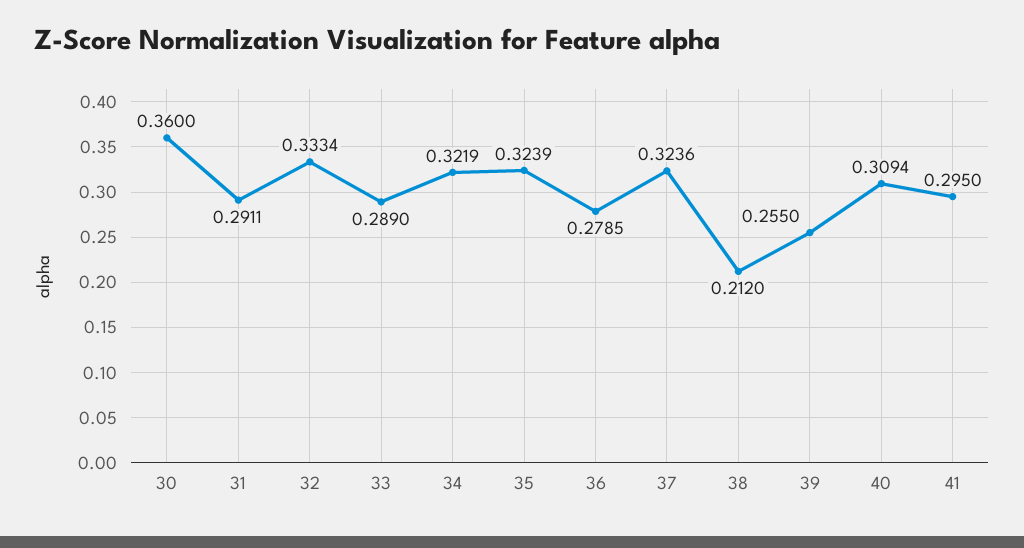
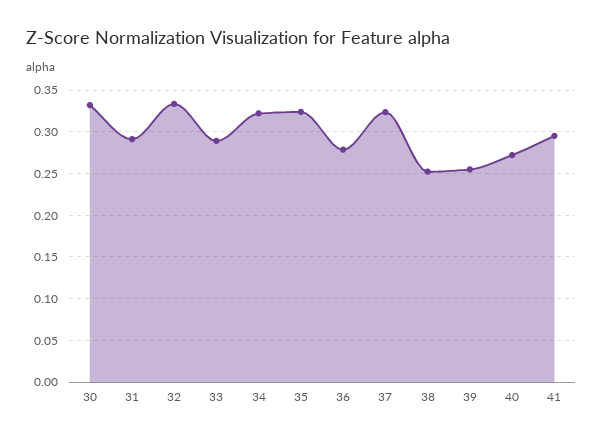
  {
-   "30": 0.36,
+   "30": 0.33,
    "31": 0.2911,
    "32": 0.3334,
    "33": 0.289,
    "34": 0.3219,
    "35": 0.3239,
    "36": 0.2785,
    "37": 0.3236,
-   "38": 0.212,
+   "38": 0.25,
    "39": 0.255,
-   "40": 0.3094,
+   "40": 0.27,
    "41": 0.295
  }

